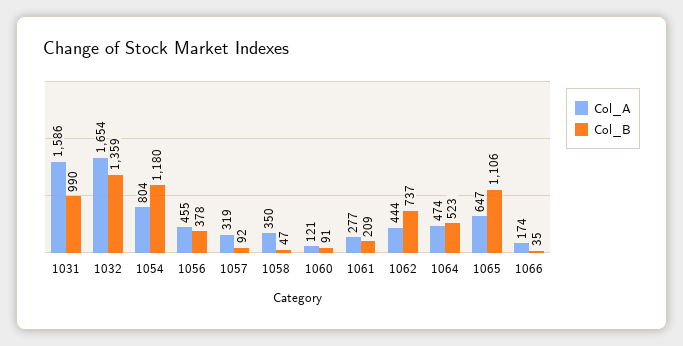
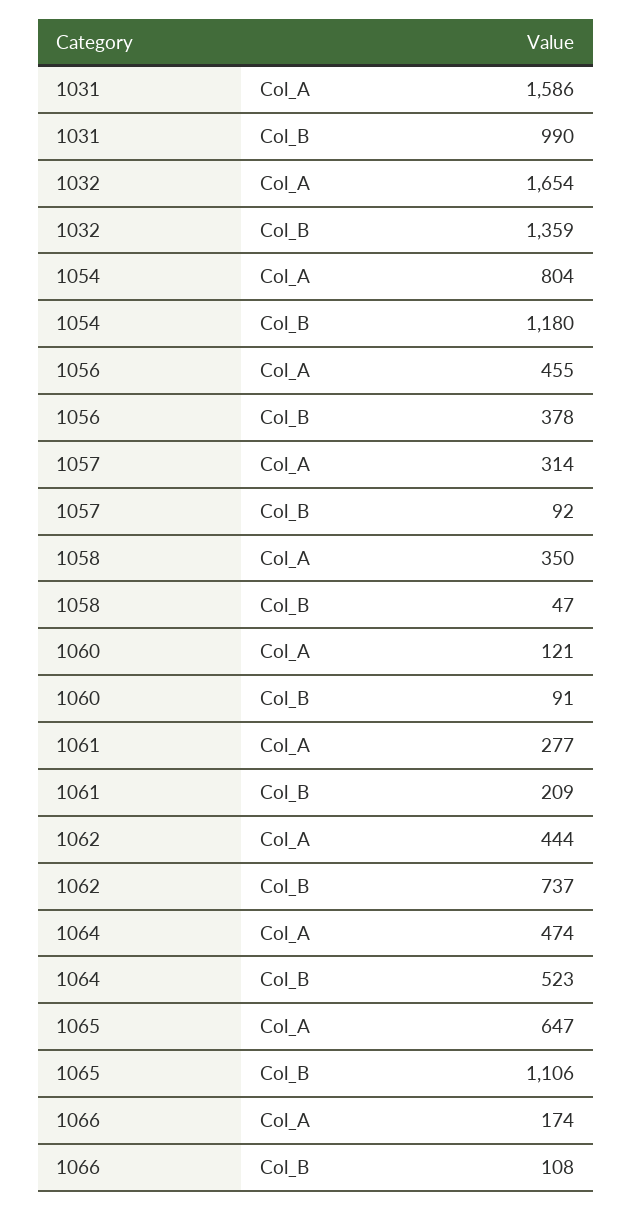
  {
    "Col_A": {
      "1031": 1586,
      "1032": 1654,
      "1054": 804,
      "1056": 455,
-     "1057": 319,
+     "1057": 314,
      "1058": 350,
      "1060": 121,
      "1061": 277,
      "1062": 444,
      "1064": 474,
      "1065": 647,
      "1066": 174
    },
    "Col_B": {
      "1031": 990,
      "1032": 1359,
      "1054": 1180,
      "1056": 378,
      "1057": 92,
      "1058": 47,
      "1060": 91,
      "1061": 209,
      "1062": 737,
      "1064": 523,
      "1065": 1106,
-     "1066": 35
+     "1066": 108
    }
  }

